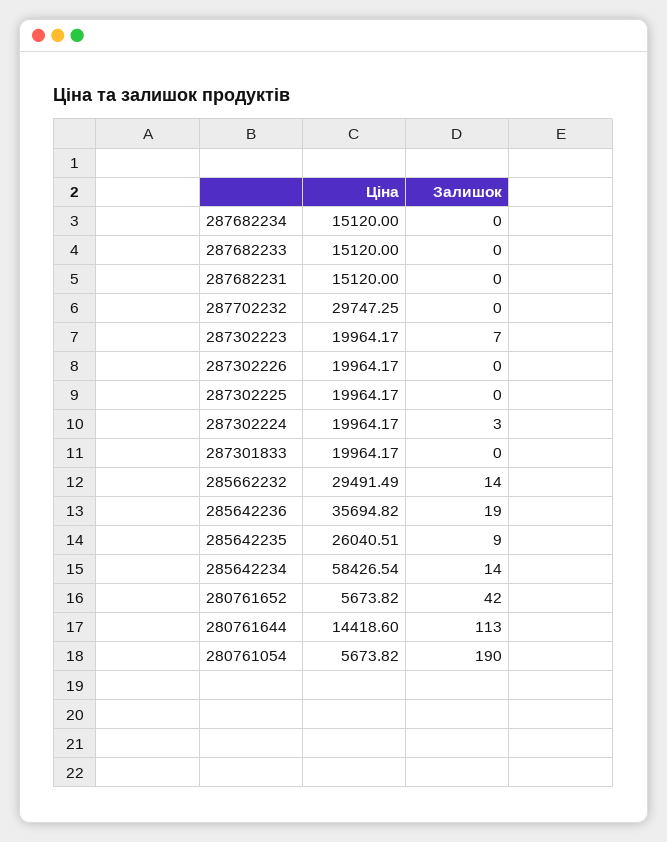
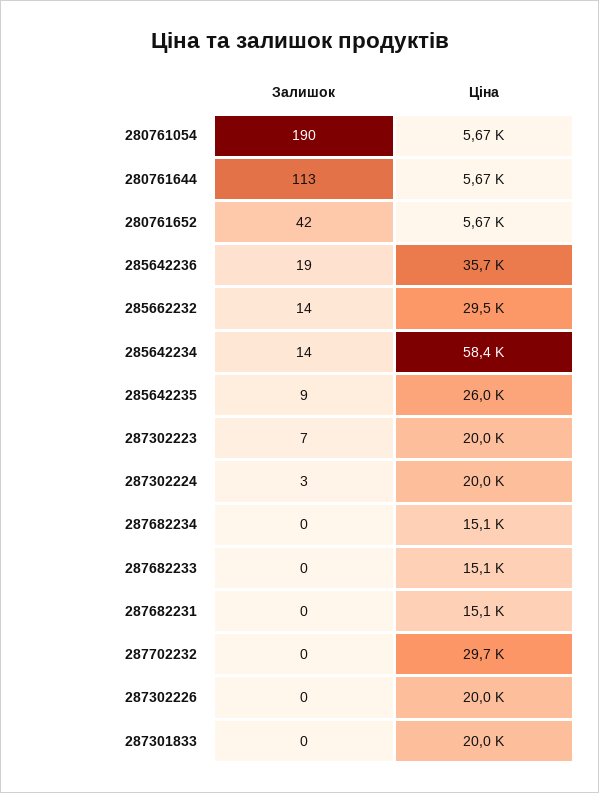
  {
    "Ціна": {
      "287682234": 15120,
      "287682233": 15120,
      "287682231": 15120,
      "287702232": 29747.25,
      "287302223": 19964.17,
      "287302226": 19964.17,
-     "287302225": 19964.17,
      "287302224": 19964.17,
      "287301833": 19964.17,
      "285662232": 29491.49,
      "285642236": 35694.82,
      "285642235": 26040.51,
      "285642234": 58426.54,
      "280761652": 5673.82,
-     "280761644": 14418.6,
+     "280761644": 5670,
      "280761054": 5673.82
    },
    "Залишок": {
      "287682234": 0,
      "287682233": 0,
      "287682231": 0,
      "287702232": 0,
      "287302223": 7,
      "287302226": 0,
-     "287302225": 0,
      "287302224": 3,
      "287301833": 0,
      "285662232": 14,
      "285642236": 19,
      "285642235": 9,
      "285642234": 14,
      "280761652": 42,
      "280761644": 113,
      "280761054": 190
    }
  }

